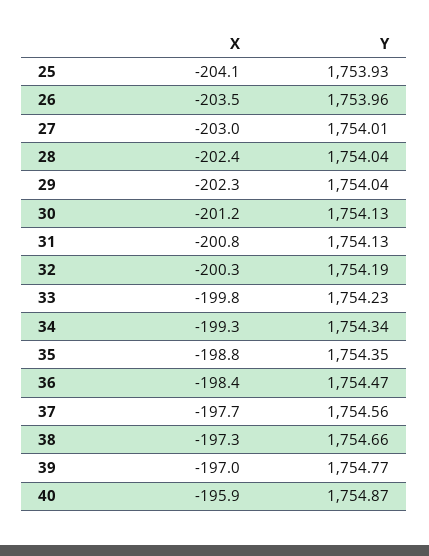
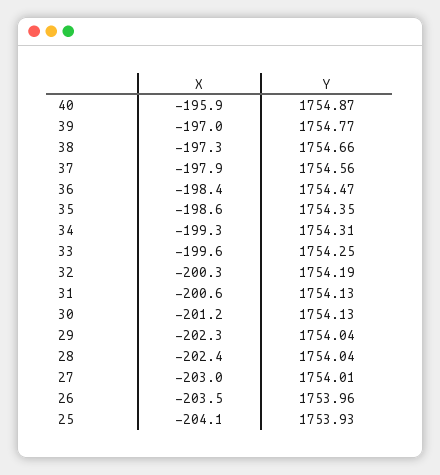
  {
    "X": {
      "25": -204.1,
      "26": -203.5,
      "27": -203,
      "28": -202.4,
      "29": -202.3,
      "30": -201.2,
-     "31": -200.8,
+     "31": -200.6,
      "32": -200.3,
-     "33": -199.8,
+     "33": -199.6,
      "34": -199.3,
-     "35": -198.8,
+     "35": -198.6,
      "36": -198.4,
-     "37": -197.7,
+     "37": -197.9,
      "38": -197.3,
      "39": -197,
      "40": -195.9
    },
    "Y": {
      "25": 1753.93,
      "26": 1753.96,
      "27": 1754.01,
      "28": 1754.04,
      "29": 1754.04,
      "30": 1754.13,
      "31": 1754.13,
      "32": 1754.19,
-     "33": 1754.23,
+     "33": 1754.25,
-     "34": 1754.34,
+     "34": 1754.31,
      "35": 1754.35,
      "36": 1754.47,
      "37": 1754.56,
      "38": 1754.66,
      "39": 1754.77,
      "40": 1754.87
    }
  }

